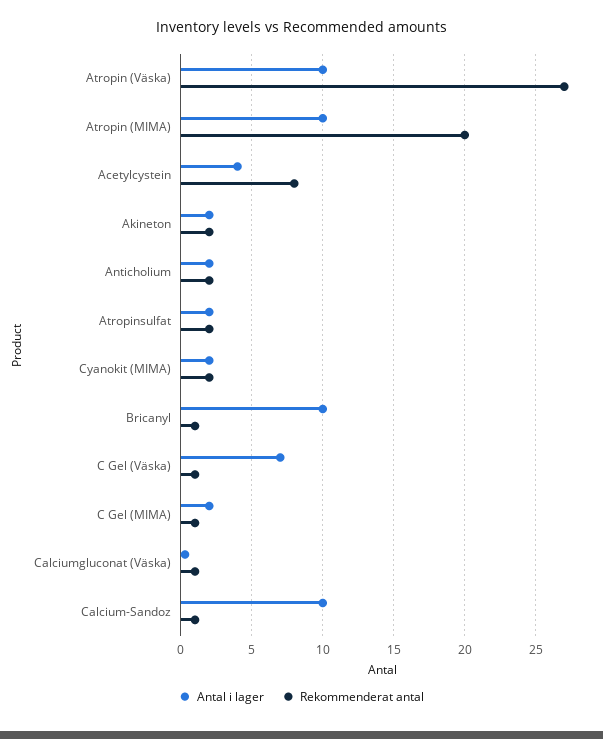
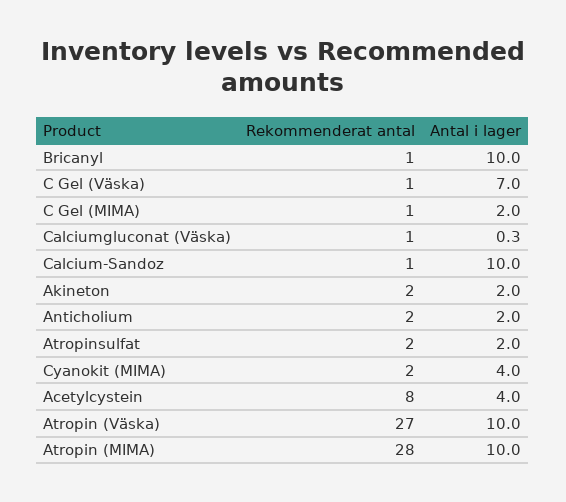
  {
    "Antal i lager": {
      "Atropin (Väska)": 10,
      "Atropin (MIMA)": 10,
      "Acetylcystein": 4,
      "Akineton": 2,
      "Anticholium": 2,
      "Atropinsulfat": 2,
-     "Cyanokit (MIMA)": 2,
+     "Cyanokit (MIMA)": 4,
      "Bricanyl": 10,
      "C Gel (Väska)": 7,
      "C Gel (MIMA)": 2,
      "Calciumgluconat (Väska)": 0.3,
      "Calcium-Sandoz": 10
    },
    "Rekommenderat antal": {
      "Atropin (Väska)": 27,
-     "Atropin (MIMA)": 20,
+     "Atropin (MIMA)": 28,
      "Acetylcystein": 8,
      "Akineton": 2,
      "Anticholium": 2,
      "Atropinsulfat": 2,
      "Cyanokit (MIMA)": 2,
      "Bricanyl": 1,
      "C Gel (Väska)": 1,
      "C Gel (MIMA)": 1,
      "Calciumgluconat (Väska)": 1,
      "Calcium-Sandoz": 1
    }
  }

